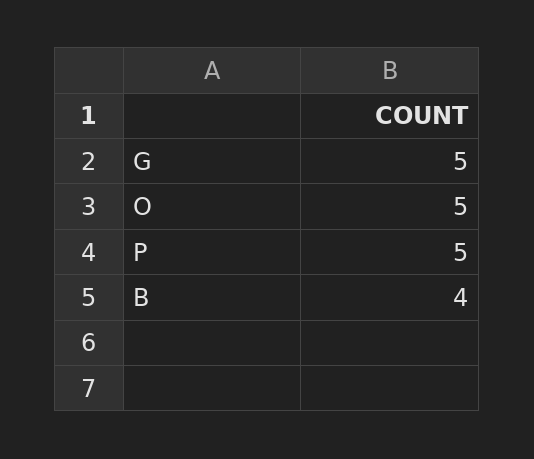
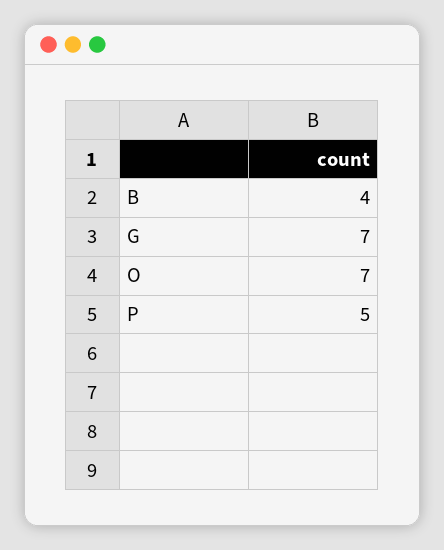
  {
-   "G": 5,
+   "G": 7,
-   "O": 5,
+   "O": 7,
    "P": 5,
    "B": 4
  }

